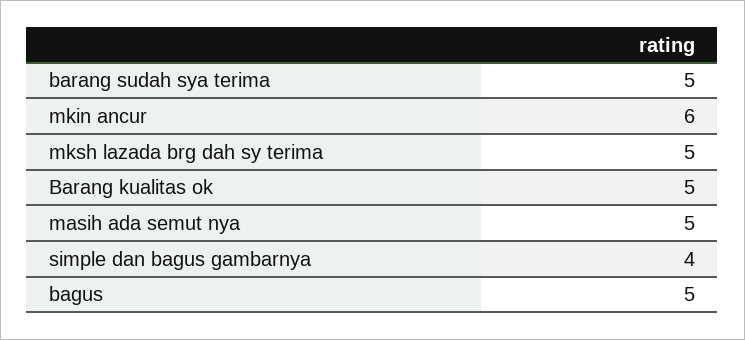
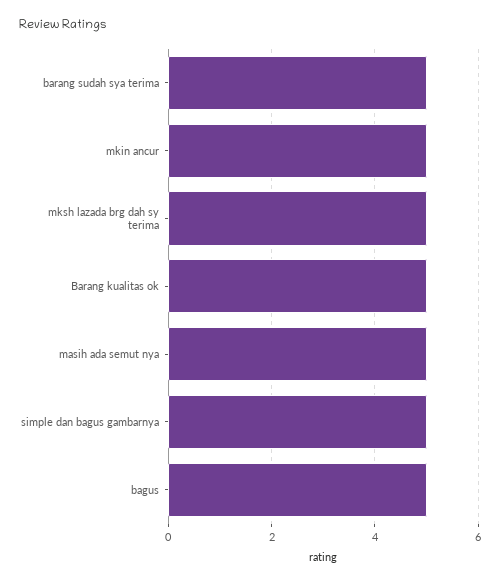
  {
    "barang sudah sya terima": 5,
-   "mkin ancur": 6,
+   "mkin ancur": 5,
    "mksh lazada brg dah sy terima": 5,
    "Barang kualitas ok": 5,
    "masih ada semut nya": 5,
-   "simple dan bagus gambarnya": 4,
+   "simple dan bagus gambarnya": 5,
    "bagus": 5
  }

